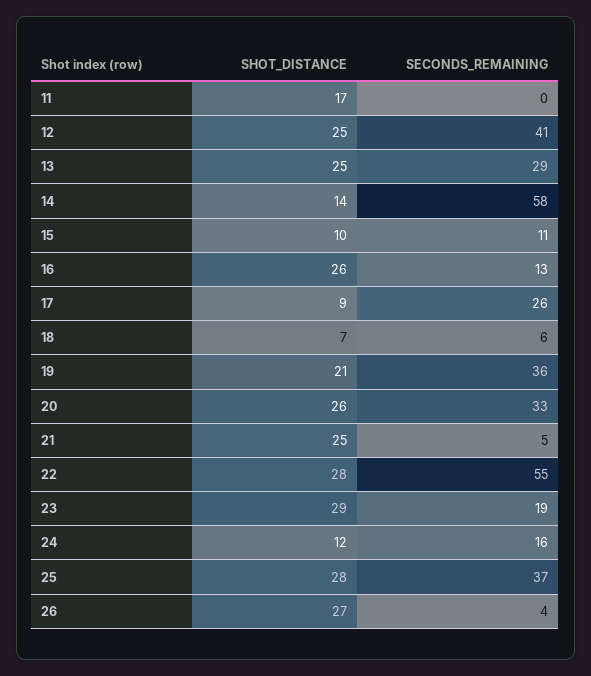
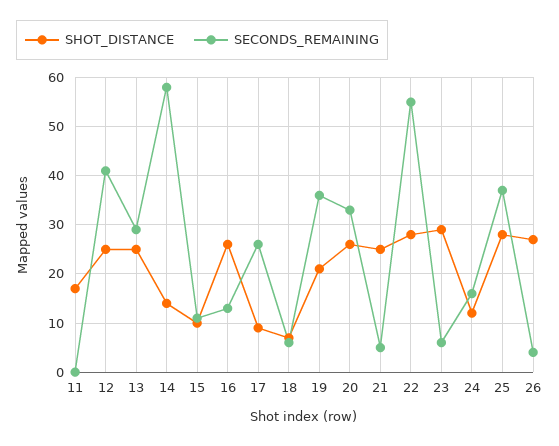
  {
    "SHOT_DISTANCE": {
      "11": 17,
      "12": 25,
      "13": 25,
      "14": 14,
      "15": 10,
      "16": 26,
      "17": 9,
      "18": 7,
      "19": 21,
      "20": 26,
      "21": 25,
      "22": 28,
      "23": 29,
      "24": 12,
      "25": 28,
      "26": 27
    },
    "SECONDS_REMAINING": {
      "11": 0,
      "12": 41,
      "13": 29,
      "14": 58,
      "15": 11,
      "16": 13,
      "17": 26,
      "18": 6,
      "19": 36,
      "20": 33,
      "21": 5,
      "22": 55,
-     "23": 19,
+     "23": 5,
      "24": 16,
      "25": 37,
      "26": 4
    }
  }

